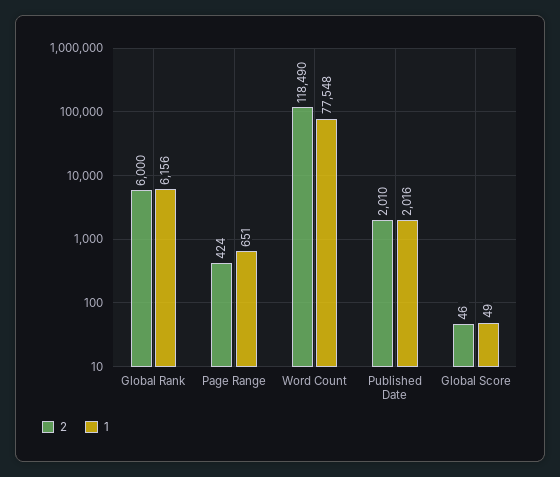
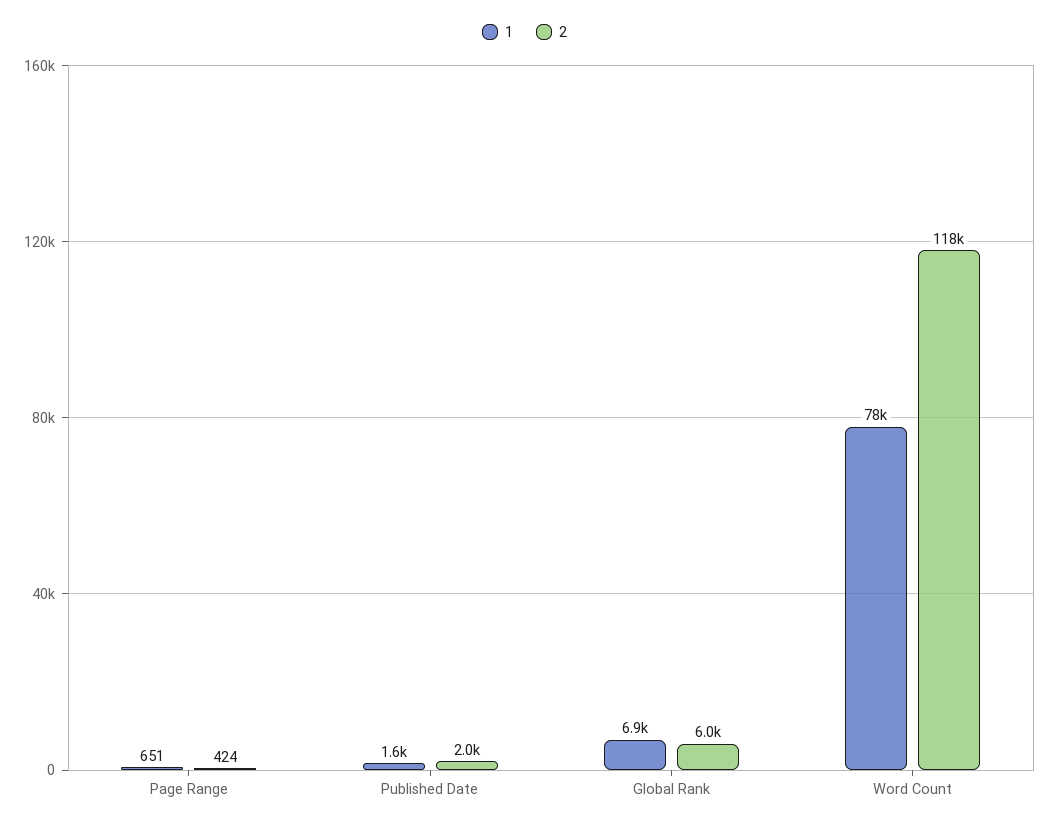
  {
    "2": {
      "Global Rank": 6000,
      "Page Range": 424,
      "Word Count": 118490,
-     "Published Date": 2010,
+     "Published Date": 2010
-     "Global Score": 46
    },
    "1": {
-     "Global Rank": 6156,
+     "Global Rank": 6900,
      "Page Range": 651,
      "Word Count": 77548,
-     "Published Date": 2016,
+     "Published Date": 1600
-     "Global Score": 49
    }
  }

